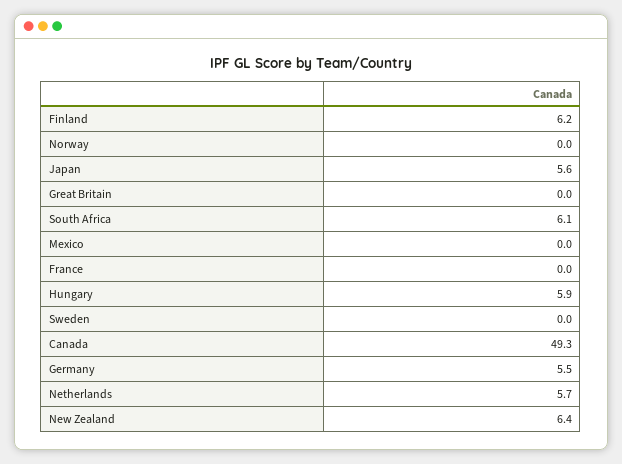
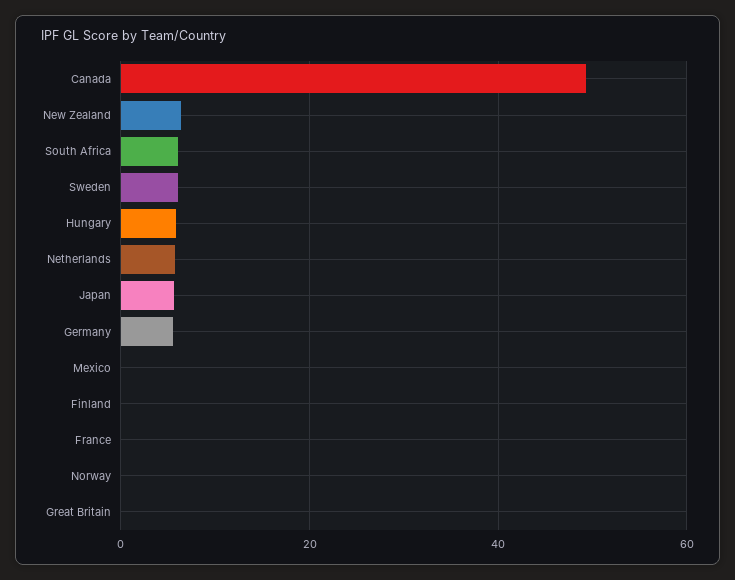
  {
-   "Finland": 6.2,
+   "Finland": 0,
    "Norway": 0,
    "Japan": 5.6,
    "Great Britain": 0,
    "South Africa": 6.1,
    "Mexico": 0,
    "France": 0,
    "Hungary": 5.9,
-   "Sweden": 0,
+   "Sweden": 6,
    "Canada": 49.3,
    "Germany": 5.5,
    "Netherlands": 5.7,
    "New Zealand": 6.4
  }

